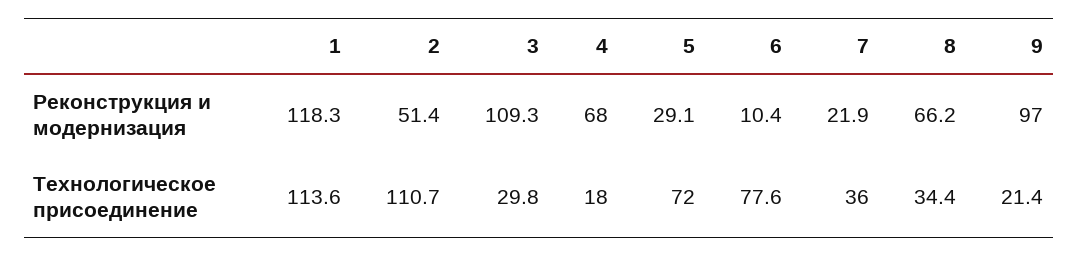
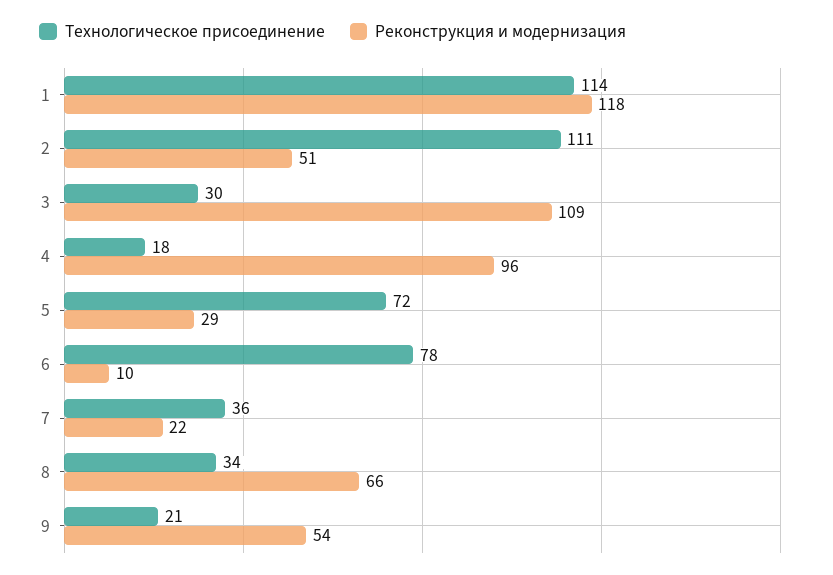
  {
    "Реконструкция и модернизация": {
      "1": 118.3,
      "2": 51.4,
      "3": 109.3,
-     "4": 68,
+     "4": 96,
      "5": 29.1,
      "6": 10.4,
      "7": 21.9,
      "8": 66.2,
-     "9": 97
+     "9": 54
    },
    "Технологическое присоединение": {
      "1": 113.6,
      "2": 110.7,
      "3": 29.8,
      "4": 18,
      "5": 72,
      "6": 77.6,
      "7": 36,
      "8": 34.4,
      "9": 21.4
    }
  }

